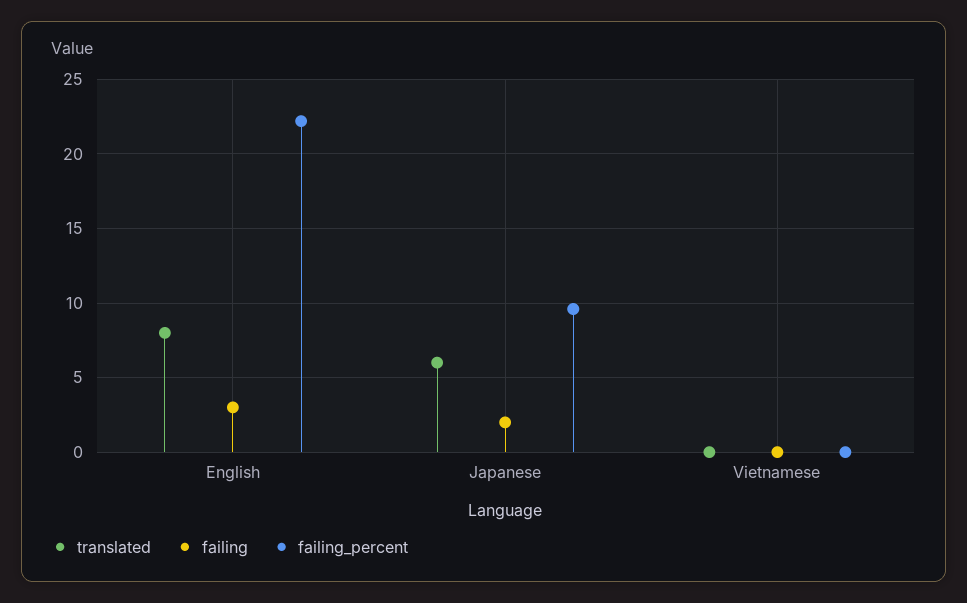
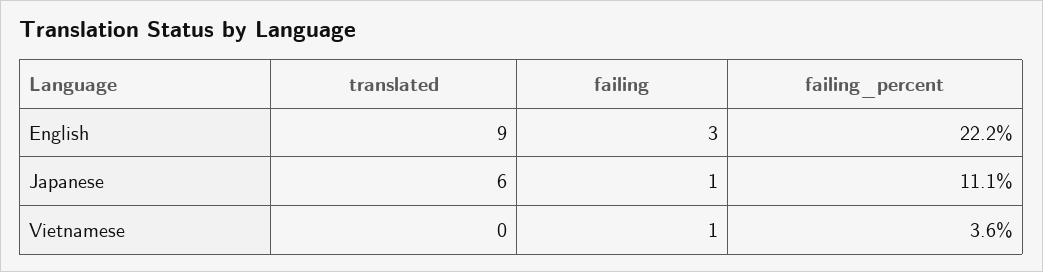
  {
    "translated": {
-     "English": 8,
+     "English": 9,
      "Japanese": 6,
      "Vietnamese": 0
    },
    "failing": {
      "English": 3,
-     "Japanese": 2,
+     "Japanese": 1,
-     "Vietnamese": 0
+     "Vietnamese": 1
    },
    "failing_percent": {
      "English": 22.2,
-     "Japanese": 9.5,
+     "Japanese": 11.1,
-     "Vietnamese": 0
+     "Vietnamese": 3.6
    }
  }

